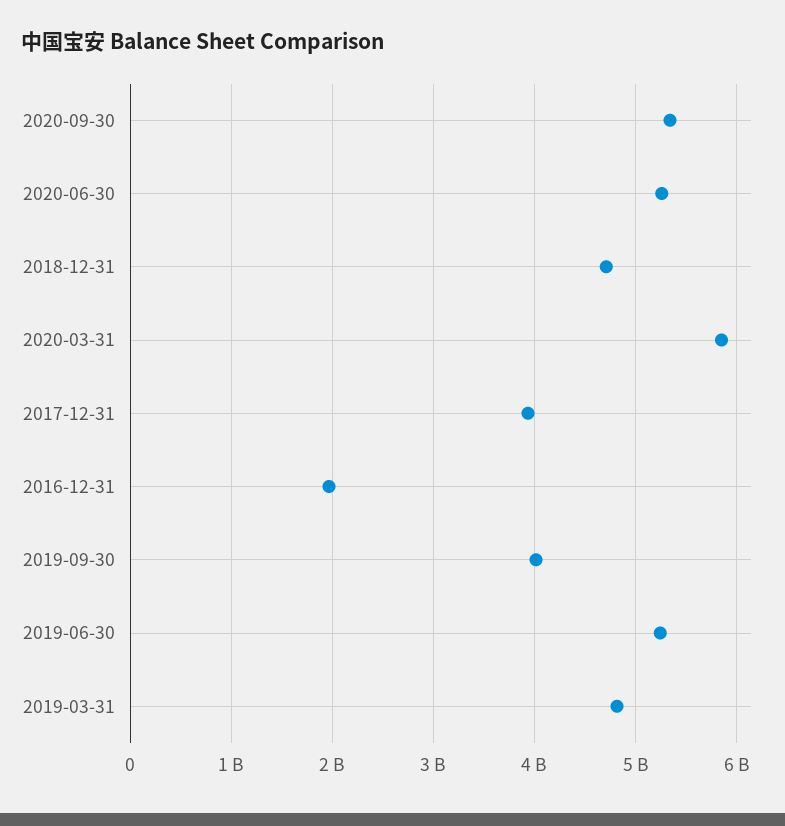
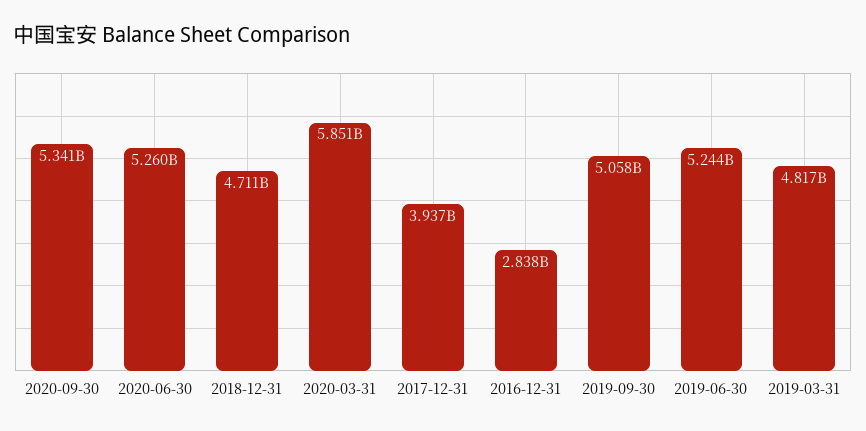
  {
    "2020-09-30": 5341000000,
    "2020-06-30": 5260000000,
    "2018-12-31": 4711000000,
    "2020-03-31": 5851000000,
    "2017-12-31": 3937000000,
-   "2016-12-31": 2000000000,
+   "2016-12-31": 2838000000,
-   "2019-09-30": 4000000000,
+   "2019-09-30": 5058000000,
    "2019-06-30": 5244000000,
    "2019-03-31": 4817000000
  }

